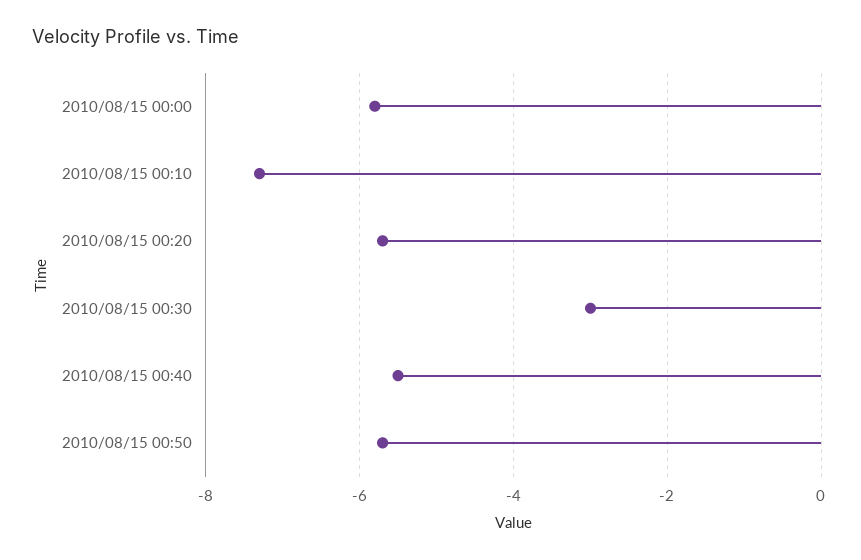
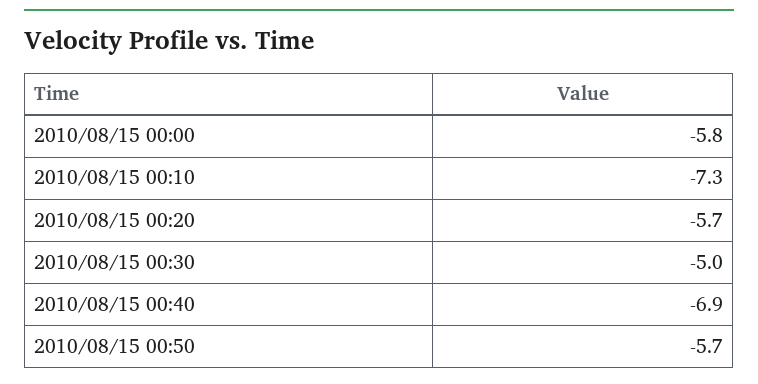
  {
    "2010/08/15 00:00": -5.8,
    "2010/08/15 00:10": -7.3,
    "2010/08/15 00:20": -5.7,
-   "2010/08/15 00:30": -3,
+   "2010/08/15 00:30": -5,
-   "2010/08/15 00:40": -5.5,
+   "2010/08/15 00:40": -6.9,
    "2010/08/15 00:50": -5.7
  }

